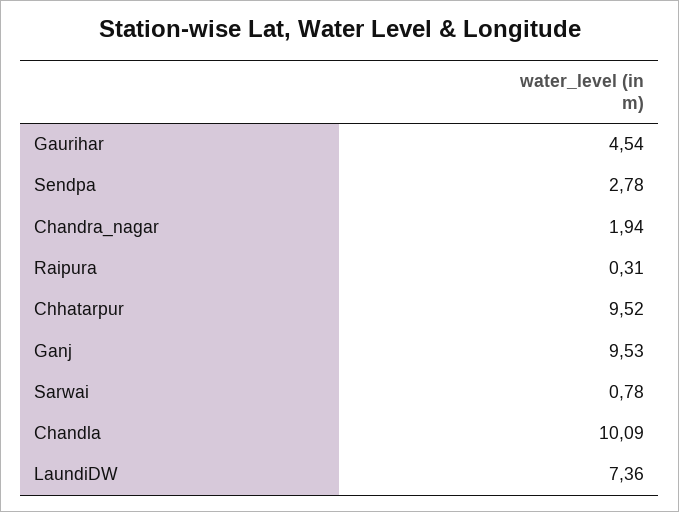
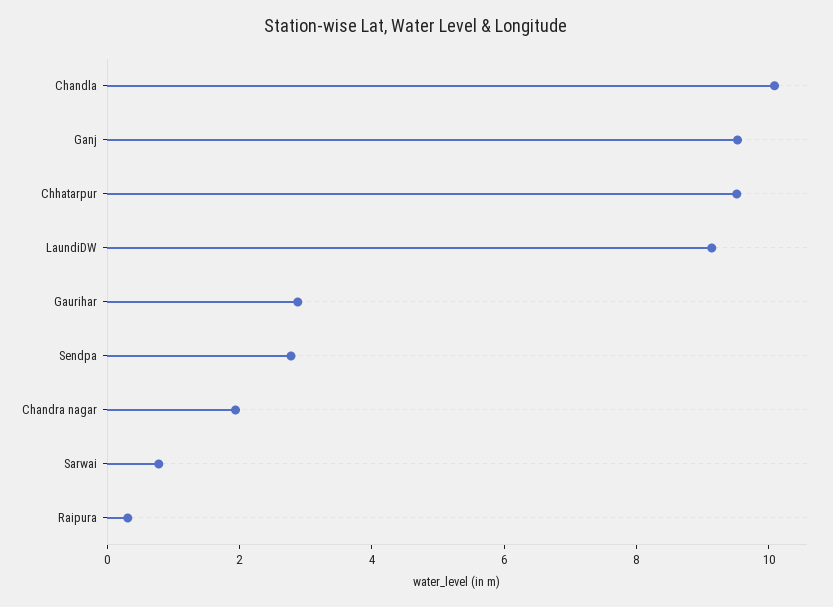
  {
-   "Gaurihar": 4.54,
+   "Gaurihar": 3,
    "Sendpa": 2.78,
    "Chandra_nagar": 1.94,
    "Raipura": 0.31,
    "Chhatarpur": 9.52,
    "Ganj": 9.53,
    "Sarwai": 0.78,
    "Chandla": 10.09,
-   "LaundiDW": 7.36
+   "LaundiDW": 9
  }

